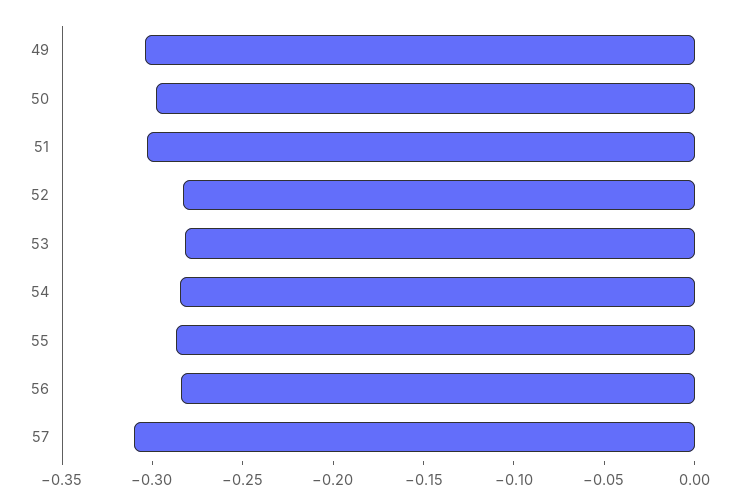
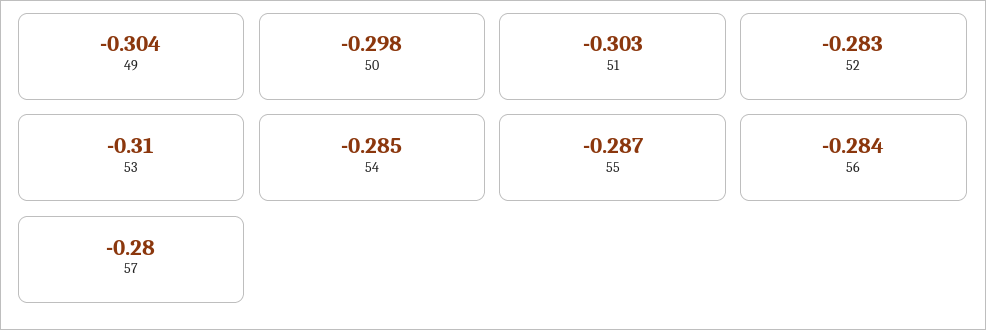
  {
    "49": -0.304,
    "50": -0.298,
    "51": -0.303,
    "52": -0.283,
-   "53": -0.28,
+   "53": -0.31,
    "54": -0.285,
    "55": -0.287,
    "56": -0.284,
-   "57": -0.31
+   "57": -0.28
  }

